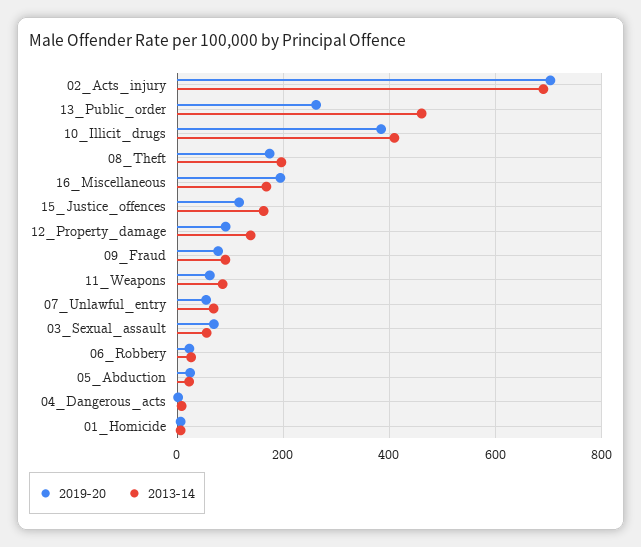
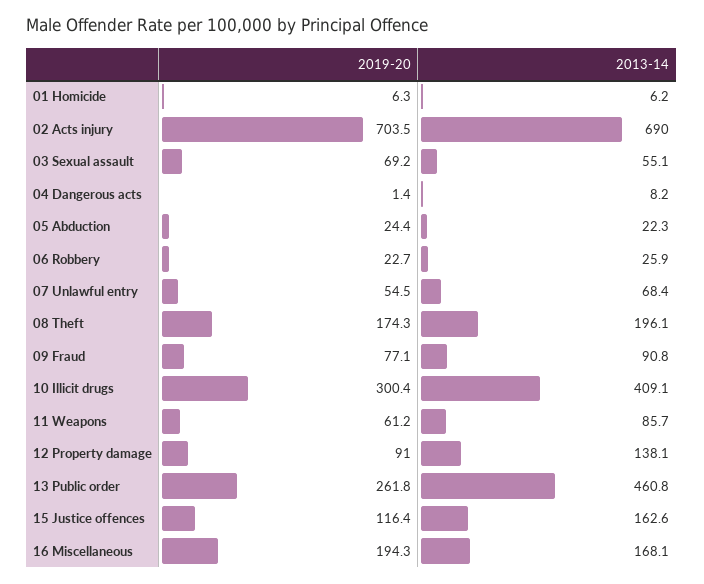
  {
    "2019-20": {
      "02_Acts_injury": 703.5,
      "13_Public_order": 261.8,
-     "10_Illicit_drugs": 380,
+     "10_Illicit_drugs": 300.4,
      "08_Theft": 174.3,
      "16_Miscellaneous": 194.3,
      "15_Justice_offences": 116.4,
      "12_Property_damage": 91,
      "09_Fraud": 77.1,
      "11_Weapons": 61.2,
      "07_Unlawful_entry": 54.5,
      "03_Sexual_assault": 69.2,
      "06_Robbery": 22.7,
      "05_Abduction": 24.4,
      "04_Dangerous_acts": 1.4,
      "01_Homicide": 6.3
    },
    "2013-14": {
      "02_Acts_injury": 690,
      "13_Public_order": 460.8,
      "10_Illicit_drugs": 409.1,
      "08_Theft": 196.1,
      "16_Miscellaneous": 168.1,
      "15_Justice_offences": 162.6,
      "12_Property_damage": 138.1,
      "09_Fraud": 90.8,
      "11_Weapons": 85.7,
      "07_Unlawful_entry": 68.4,
      "03_Sexual_assault": 55.1,
      "06_Robbery": 25.9,
      "05_Abduction": 22.3,
      "04_Dangerous_acts": 8.2,
      "01_Homicide": 6.2
    }
  }

